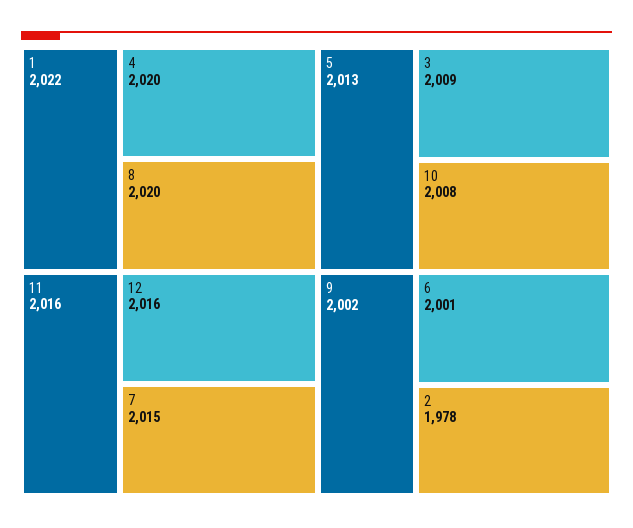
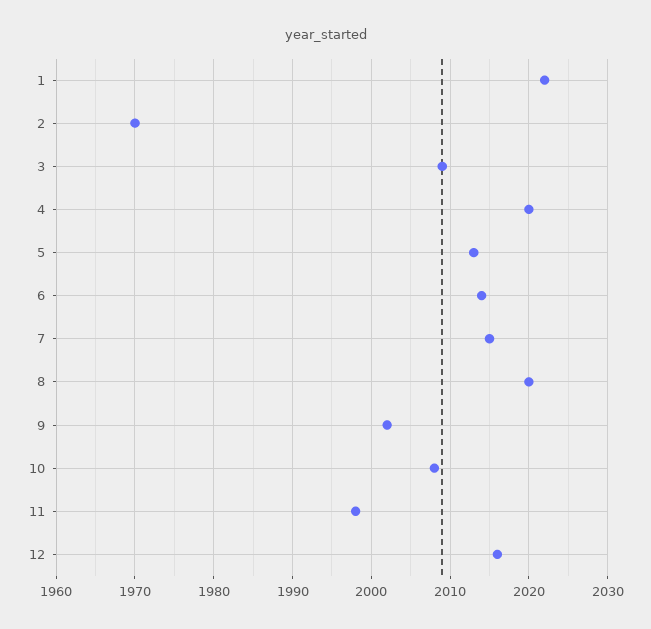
  {
    "1": 2022,
    "4": 2020,
    "8": 2020,
-   "11": 2016,
+   "11": 1998,
    "12": 2016,
    "7": 2015,
    "5": 2013,
    "3": 2009,
    "10": 2008,
    "9": 2002,
-   "6": 2001,
+   "6": 2014,
-   "2": 1978
+   "2": 1970
  }

